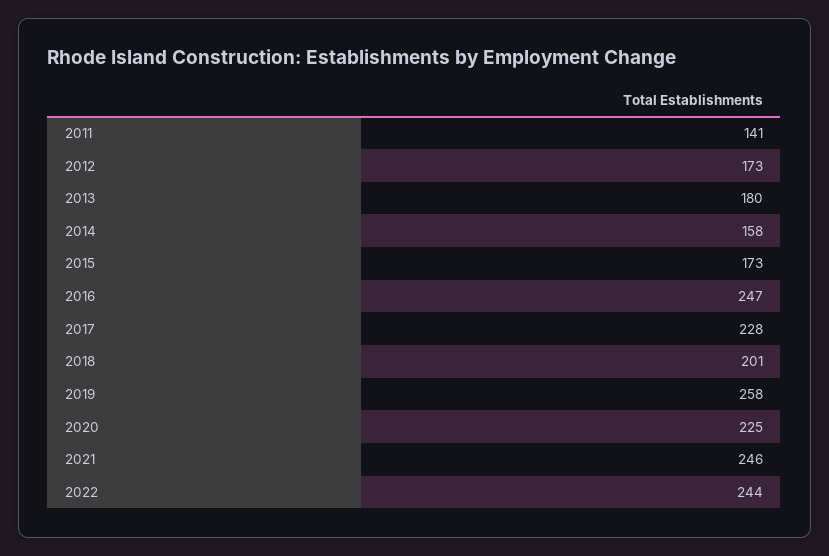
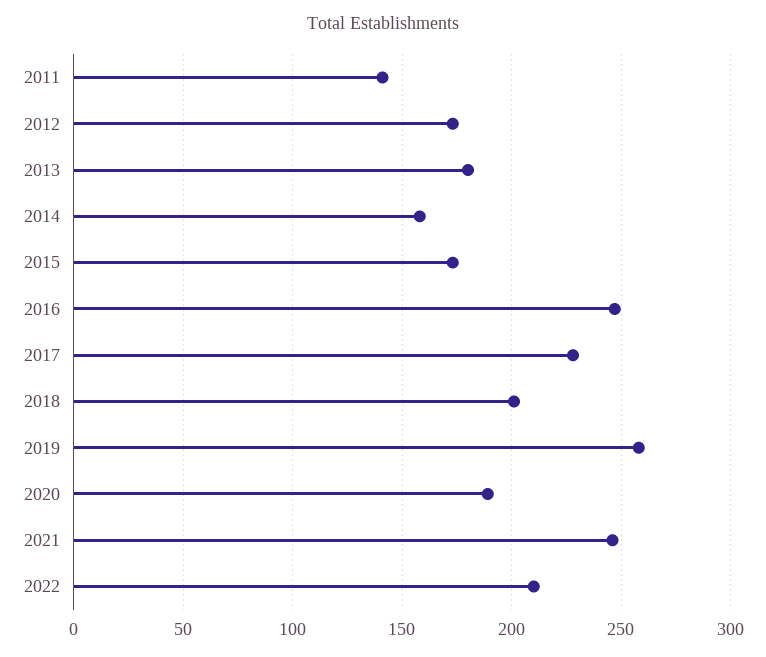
  {
    "2011": 141,
    "2012": 173,
    "2013": 180,
    "2014": 158,
    "2015": 173,
    "2016": 247,
    "2017": 228,
    "2018": 201,
    "2019": 258,
-   "2020": 225,
+   "2020": 190,
    "2021": 246,
-   "2022": 244
+   "2022": 210
  }

